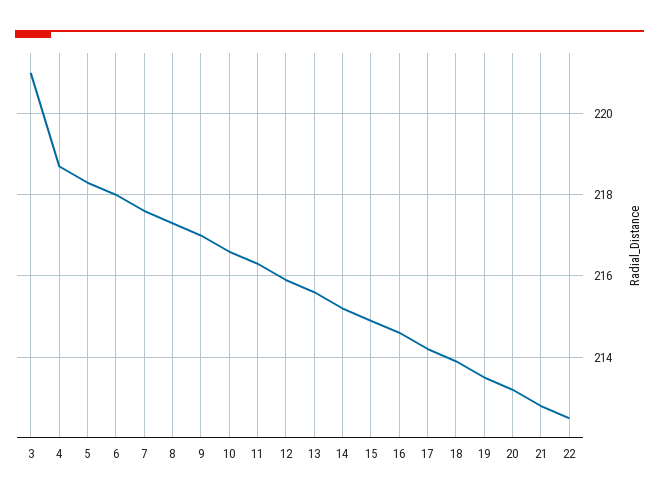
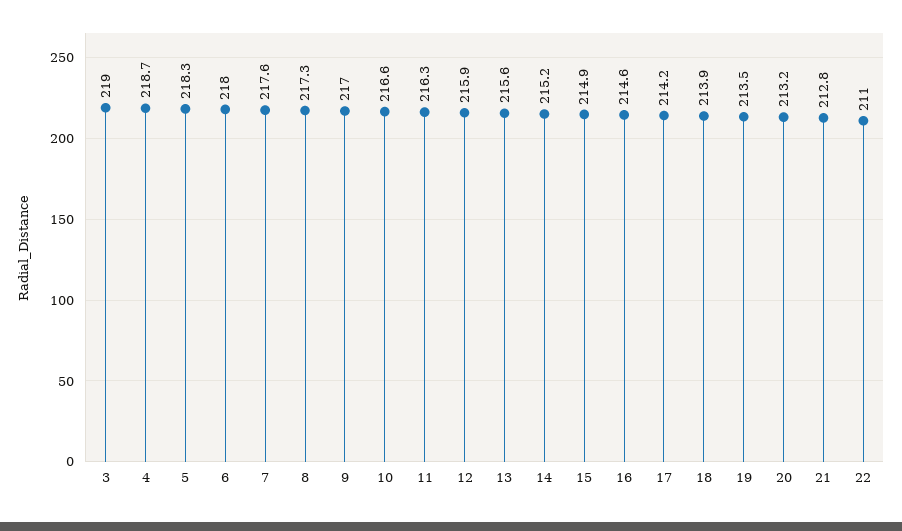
  {
-   "3": 221,
+   "3": 219,
    "4": 218.7,
    "5": 218.3,
    "6": 218,
    "7": 217.6,
    "8": 217.3,
    "9": 217,
    "10": 216.6,
    "11": 216.3,
    "12": 215.9,
    "13": 215.6,
    "14": 215.2,
    "15": 214.9,
    "16": 214.6,
    "17": 214.2,
    "18": 213.9,
    "19": 213.5,
    "20": 213.2,
    "21": 212.8,
-   "22": 212.5
+   "22": 211
  }

